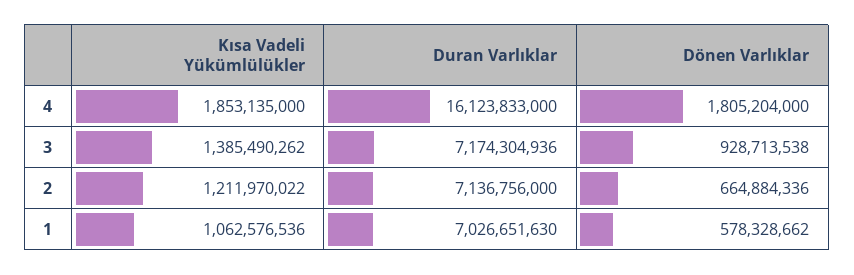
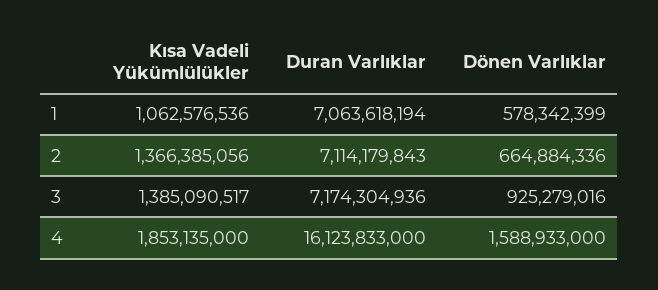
  {
    "Kısa Vadeli Yükümlülükler": {
      "4": 1853135000,
-     "3": 1385490262,
+     "3": 1385090517,
-     "2": 1211970022,
+     "2": 1366385056,
      "1": 1062576536
    },
    "Duran Varlıklar": {
      "4": 16123833000,
      "3": 7174304936,
-     "2": 7136756000,
+     "2": 7114179843,
-     "1": 7026651630
+     "1": 7063618194
    },
    "Dönen Varlıklar": {
-     "4": 1805204000,
+     "4": 1588933000,
-     "3": 928713538,
+     "3": 925279016,
      "2": 664884336,
-     "1": 578328662
+     "1": 578342399
    }
  }

